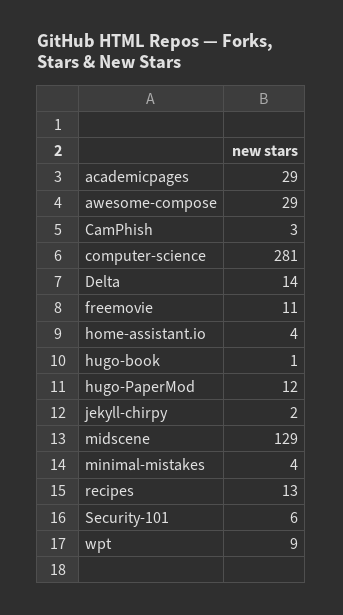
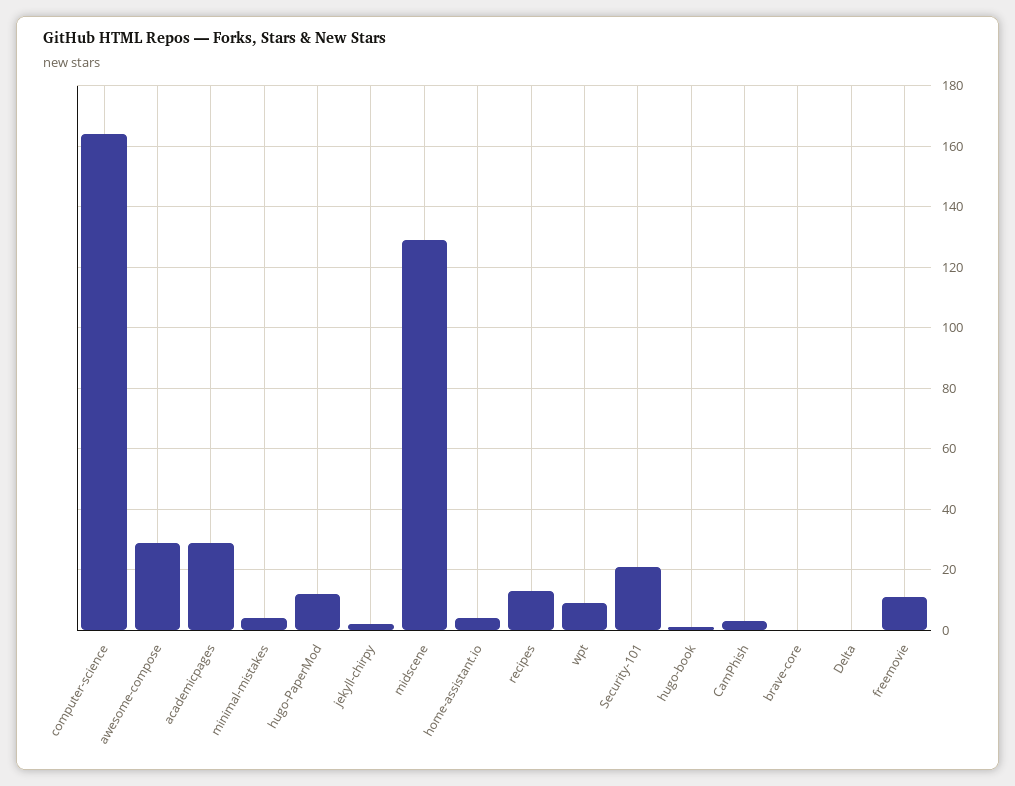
  {
    "academicpages": 29,
    "awesome-compose": 29,
    "CamPhish": 3,
-   "computer-science": 281,
+   "computer-science": 165,
-   "Delta": 14,
+   "Delta": 0,
    "freemovie": 11,
    "home-assistant.io": 4,
    "hugo-book": 1,
    "hugo-PaperMod": 12,
    "jekyll-chirpy": 2,
    "midscene": 129,
    "minimal-mistakes": 4,
    "recipes": 13,
-   "Security-101": 6,
+   "Security-101": 20,
-   "wpt": 9
+   "wpt": 9,
+   "brave-core": 0
  }

